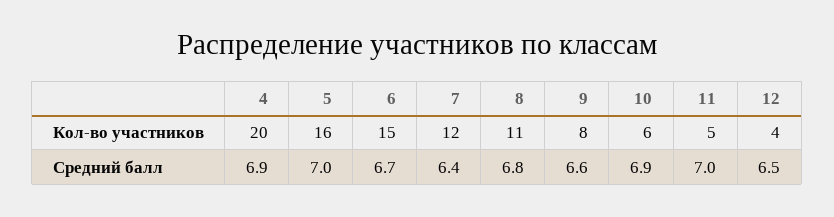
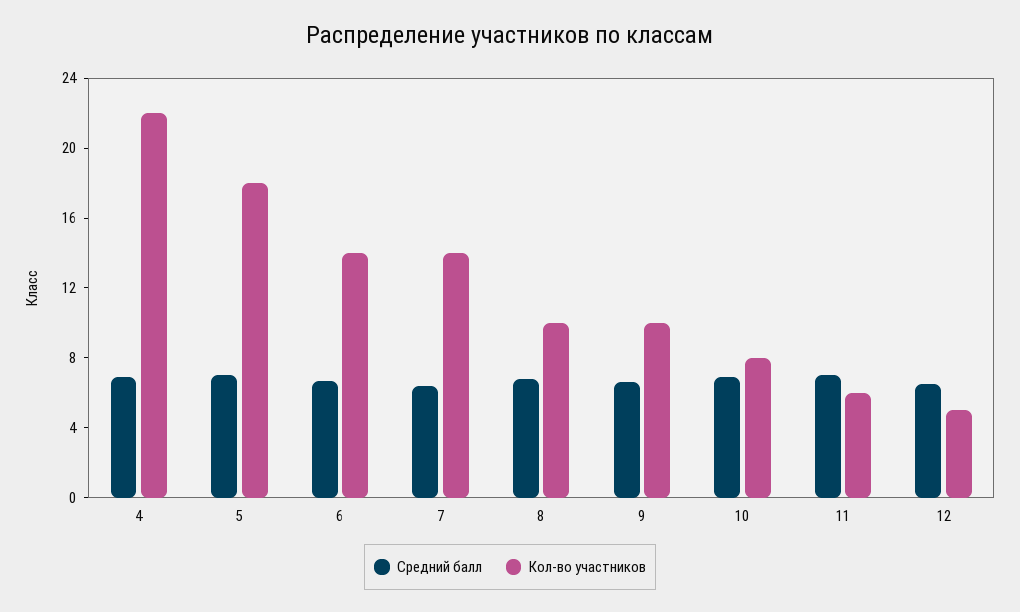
  {
    "Кол-во участников": {
-     "4": 20,
+     "4": 22,
-     "5": 16,
+     "5": 18,
-     "6": 15,
+     "6": 14,
-     "7": 12,
+     "7": 14,
-     "8": 11,
+     "8": 10,
-     "9": 8,
+     "9": 10,
-     "10": 6,
+     "10": 8,
-     "11": 5,
+     "11": 6,
-     "12": 4
+     "12": 5
    },
    "Средний балл": {
      "4": 6.9,
      "5": 7,
      "6": 6.7,
      "7": 6.4,
      "8": 6.8,
      "9": 6.6,
      "10": 6.9,
      "11": 7,
      "12": 6.5
    }
  }

